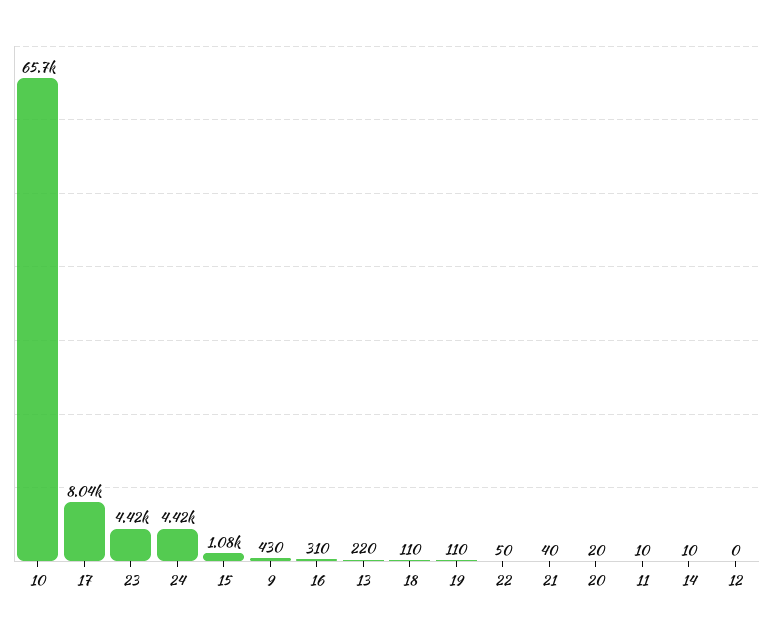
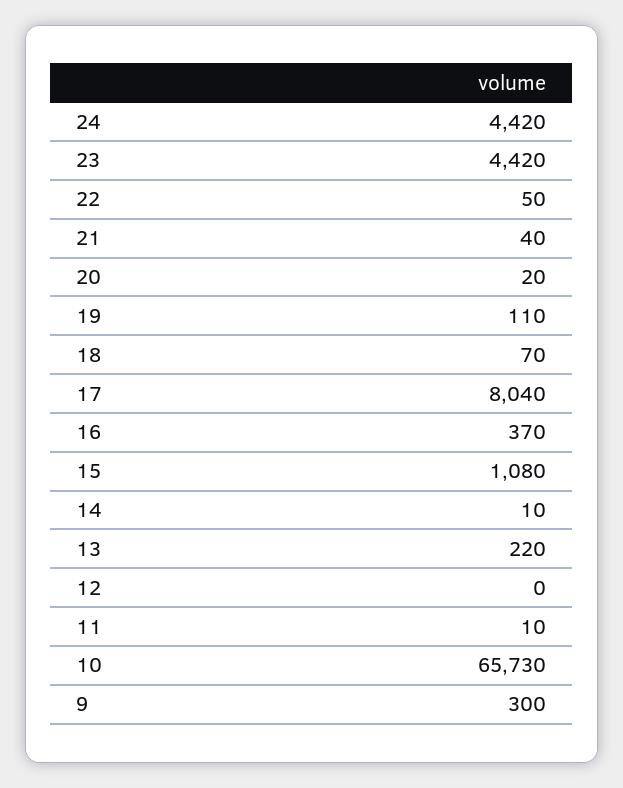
  {
    "10": 65730,
    "17": 8040,
    "23": 4420,
    "24": 4420,
    "15": 1080,
-   "9": 430,
+   "9": 300,
-   "16": 310,
+   "16": 370,
    "13": 220,
-   "18": 110,
+   "18": 70,
    "19": 110,
    "22": 50,
    "21": 40,
    "20": 20,
    "11": 10,
    "14": 10,
    "12": 0
  }

